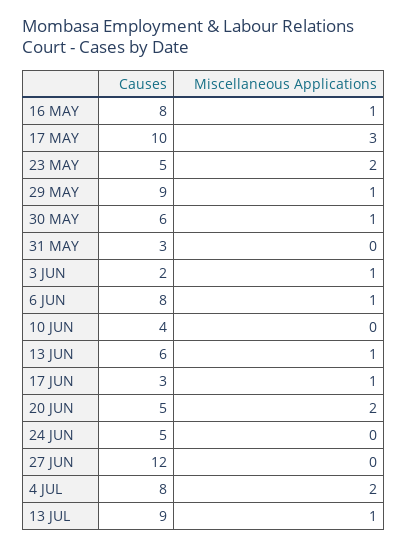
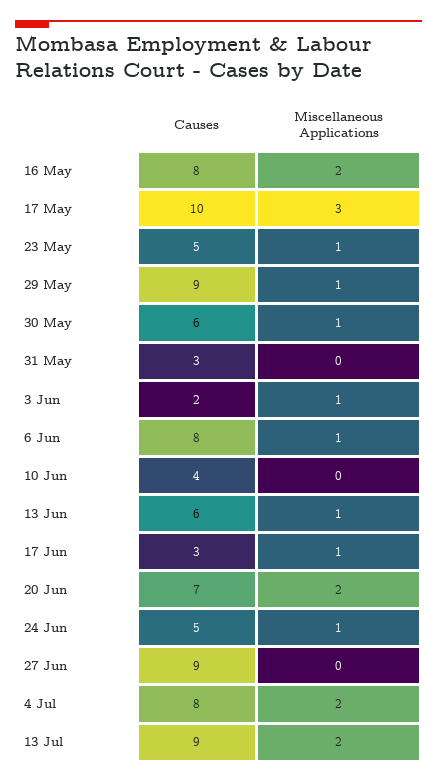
  {
    "Causes": {
      "16 MAY": 8,
      "17 MAY": 10,
      "23 MAY": 5,
      "29 MAY": 9,
      "30 MAY": 6,
      "31 MAY": 3,
      "3 JUN": 2,
      "6 JUN": 8,
      "10 JUN": 4,
      "13 JUN": 6,
      "17 JUN": 3,
-     "20 JUN": 5,
+     "20 JUN": 7,
      "24 JUN": 5,
-     "27 JUN": 12,
+     "27 JUN": 9,
      "4 JUL": 8,
      "13 JUL": 9
    },
    "Miscellaneous Applications": {
-     "16 MAY": 1,
+     "16 MAY": 2,
      "17 MAY": 3,
-     "23 MAY": 2,
+     "23 MAY": 1,
      "29 MAY": 1,
      "30 MAY": 1,
      "31 MAY": 0,
      "3 JUN": 1,
      "6 JUN": 1,
      "10 JUN": 0,
      "13 JUN": 1,
      "17 JUN": 1,
      "20 JUN": 2,
-     "24 JUN": 0,
+     "24 JUN": 1,
      "27 JUN": 0,
      "4 JUL": 2,
-     "13 JUL": 1
+     "13 JUL": 2
    }
  }

